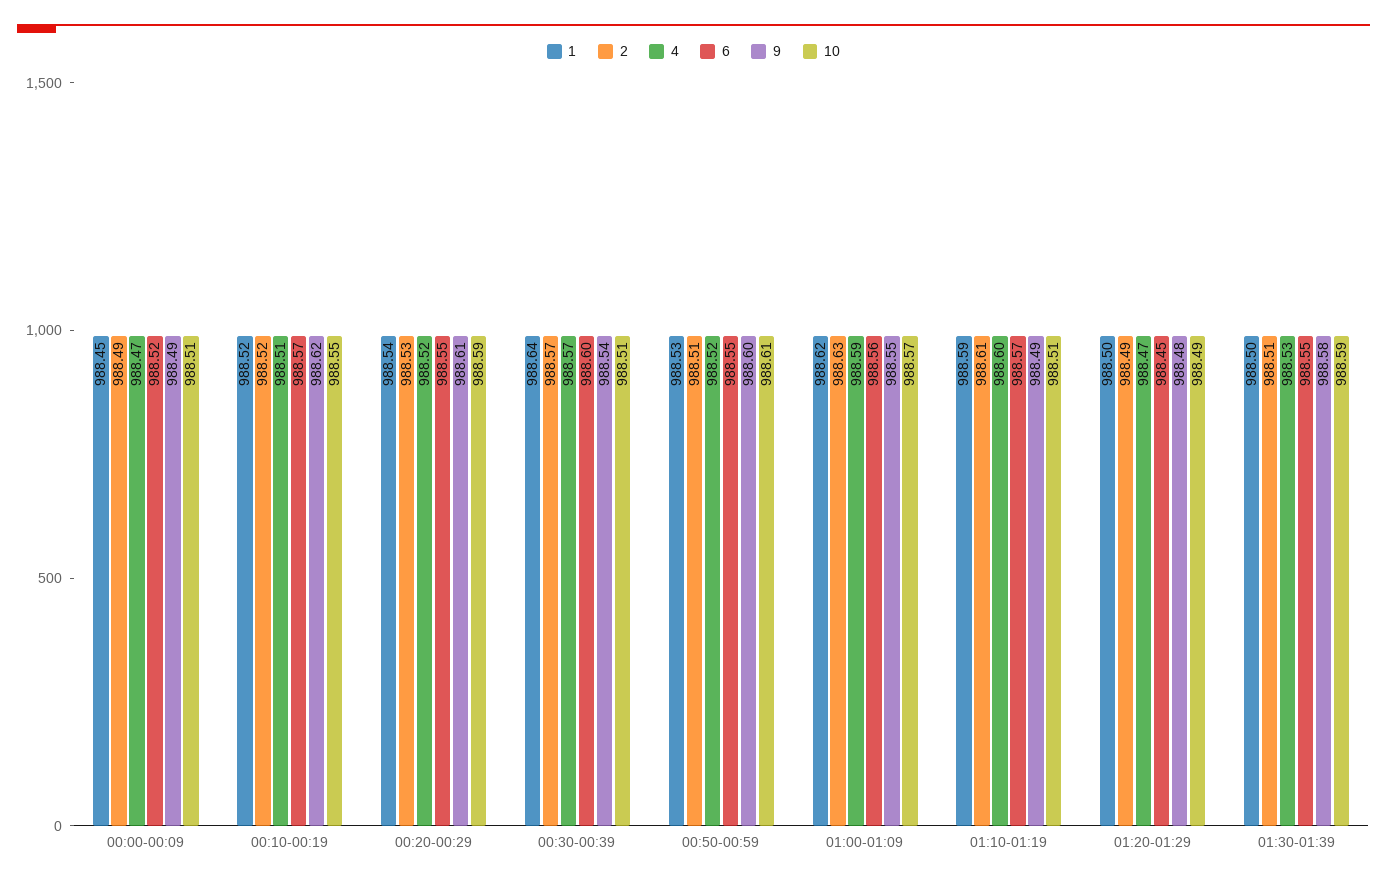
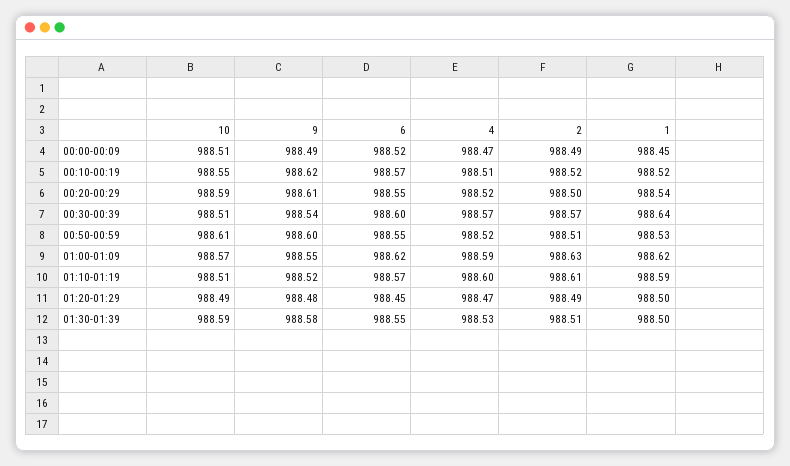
  {
    "1": {
      "00:00-00:09": 988.45,
      "00:10-00:19": 988.52,
      "00:20-00:29": 988.54,
      "00:30-00:39": 988.64,
      "00:50-00:59": 988.53,
      "01:00-01:09": 988.62,
      "01:10-01:19": 988.59,
      "01:20-01:29": 988.5,
      "01:30-01:39": 988.5
    },
    "2": {
      "00:00-00:09": 988.49,
      "00:10-00:19": 988.52,
-     "00:20-00:29": 988.53,
+     "00:20-00:29": 988.5,
      "00:30-00:39": 988.57,
      "00:50-00:59": 988.51,
      "01:00-01:09": 988.63,
      "01:10-01:19": 988.61,
      "01:20-01:29": 988.49,
      "01:30-01:39": 988.51
    },
    "4": {
      "00:00-00:09": 988.47,
      "00:10-00:19": 988.51,
      "00:20-00:29": 988.52,
      "00:30-00:39": 988.57,
      "00:50-00:59": 988.52,
      "01:00-01:09": 988.59,
      "01:10-01:19": 988.6,
      "01:20-01:29": 988.47,
      "01:30-01:39": 988.53
    },
    "6": {
      "00:00-00:09": 988.52,
      "00:10-00:19": 988.57,
      "00:20-00:29": 988.55,
      "00:30-00:39": 988.6,
      "00:50-00:59": 988.55,
-     "01:00-01:09": 988.56,
+     "01:00-01:09": 988.62,
      "01:10-01:19": 988.57,
      "01:20-01:29": 988.45,
      "01:30-01:39": 988.55
    },
    "9": {
      "00:00-00:09": 988.49,
      "00:10-00:19": 988.62,
      "00:20-00:29": 988.61,
      "00:30-00:39": 988.54,
      "00:50-00:59": 988.6,
      "01:00-01:09": 988.55,
-     "01:10-01:19": 988.49,
+     "01:10-01:19": 988.52,
      "01:20-01:29": 988.48,
      "01:30-01:39": 988.58
    },
    "10": {
      "00:00-00:09": 988.51,
      "00:10-00:19": 988.55,
      "00:20-00:29": 988.59,
      "00:30-00:39": 988.51,
      "00:50-00:59": 988.61,
      "01:00-01:09": 988.57,
      "01:10-01:19": 988.51,
      "01:20-01:29": 988.49,
      "01:30-01:39": 988.59
    }
  }

